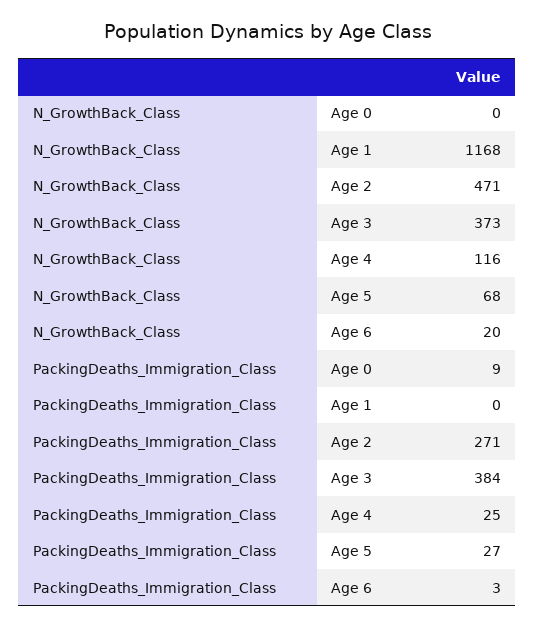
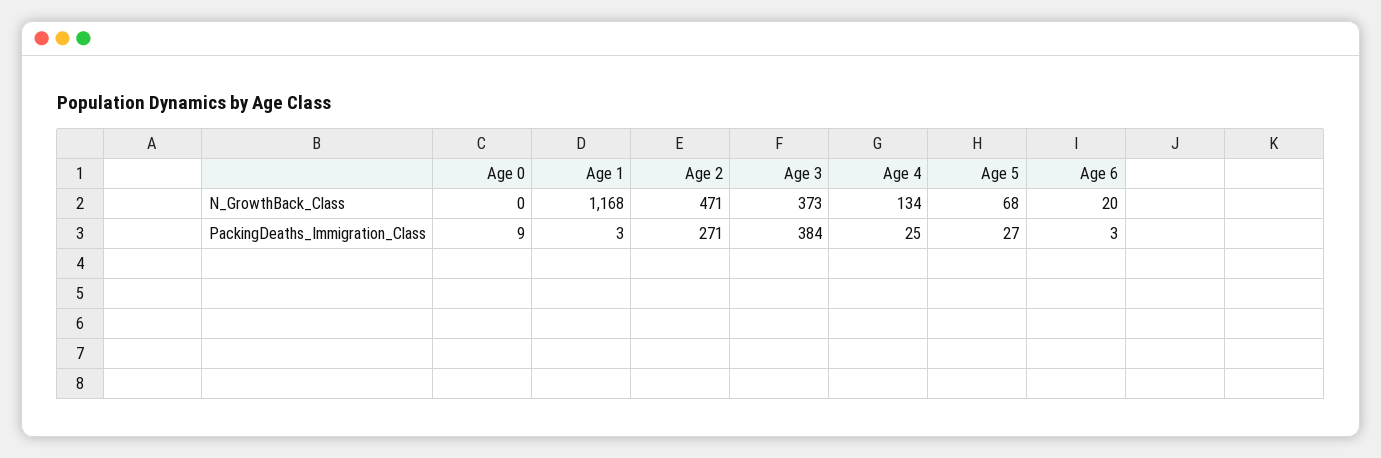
  {
    "N_GrowthBack_Class": {
      "Age 0": 0,
      "Age 1": 1168,
      "Age 2": 471,
      "Age 3": 373,
-     "Age 4": 116,
+     "Age 4": 134,
      "Age 5": 68,
      "Age 6": 20
    },
    "PackingDeaths_Immigration_Class": {
      "Age 0": 9,
-     "Age 1": 0,
+     "Age 1": 3,
      "Age 2": 271,
      "Age 3": 384,
      "Age 4": 25,
      "Age 5": 27,
      "Age 6": 3
    }
  }

